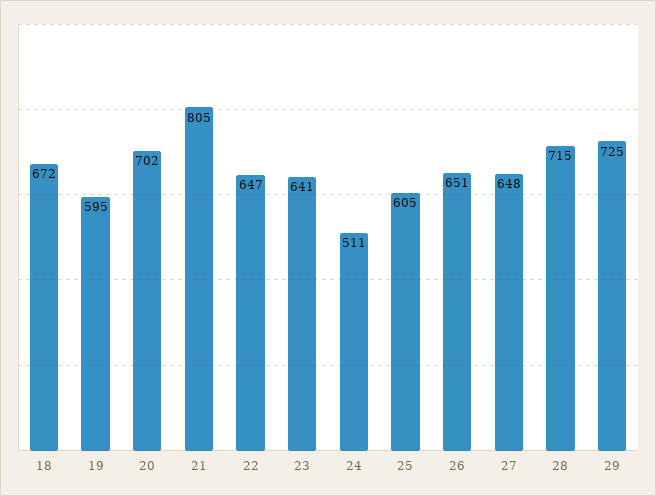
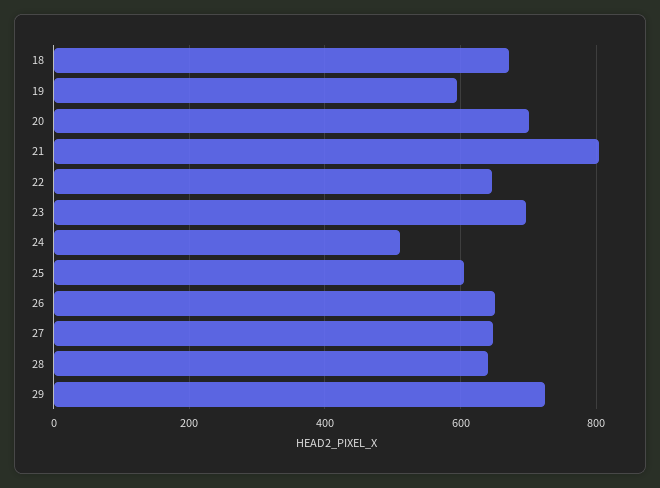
  {
    "18": 672,
    "19": 595,
    "20": 702,
    "21": 805,
    "22": 647,
-   "23": 641,
+   "23": 700,
    "24": 511,
    "25": 605,
    "26": 651,
    "27": 648,
-   "28": 715,
+   "28": 640,
    "29": 725
  }

